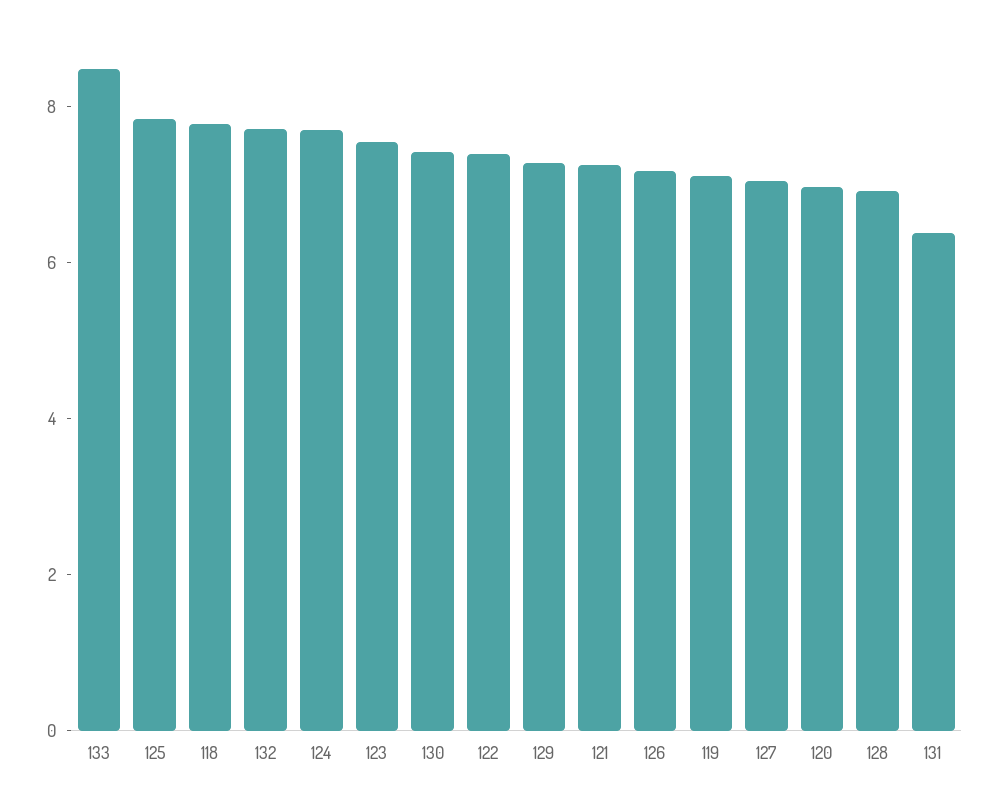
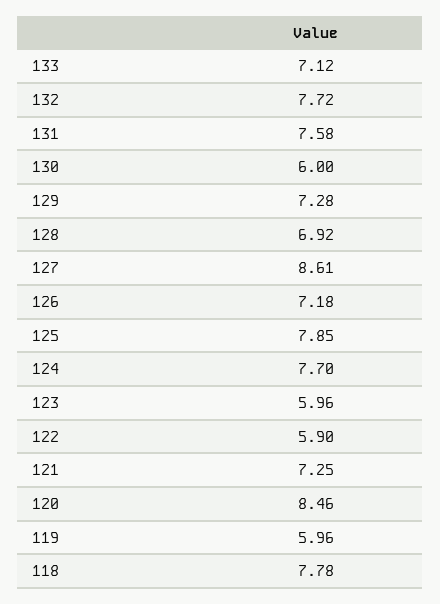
  {
-   "133": 8.5,
+   "133": 7.12,
    "125": 7.85,
    "118": 7.78,
    "132": 7.72,
    "124": 7.7,
-   "123": 7.5,
+   "123": 5.96,
-   "130": 7.5,
+   "130": 6,
-   "122": 7.5,
+   "122": 5.9,
    "129": 7.28,
    "121": 7.25,
    "126": 7.18,
-   "119": 7,
+   "119": 5.96,
-   "127": 7,
+   "127": 8.61,
-   "120": 7,
+   "120": 8.46,
    "128": 6.92,
-   "131": 6.5
+   "131": 7.58
  }

